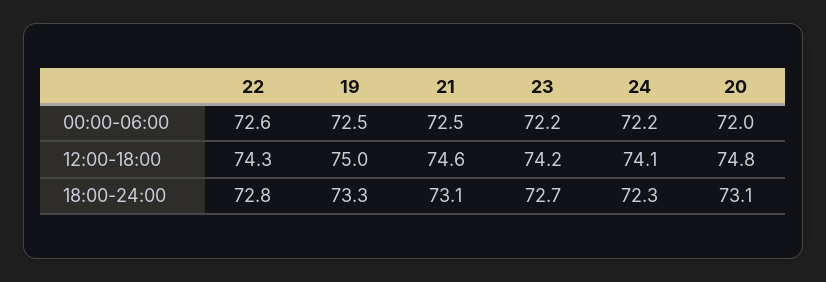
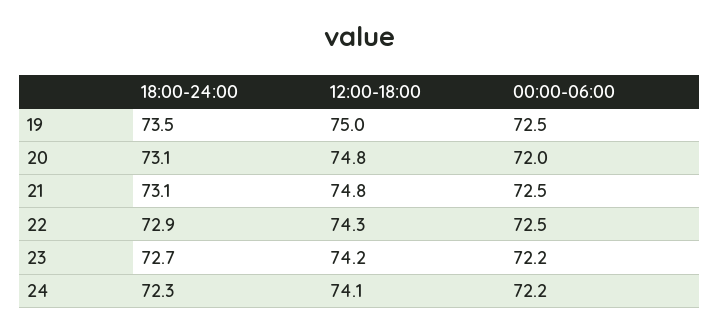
  {
    "22": {
-     "00:00-06:00": 72.6,
+     "00:00-06:00": 72.5,
      "12:00-18:00": 74.3,
-     "18:00-24:00": 72.8
+     "18:00-24:00": 72.9
    },
    "19": {
      "00:00-06:00": 72.5,
      "12:00-18:00": 75,
-     "18:00-24:00": 73.3
+     "18:00-24:00": 73.5
    },
    "21": {
      "00:00-06:00": 72.5,
-     "12:00-18:00": 74.6,
+     "12:00-18:00": 74.8,
      "18:00-24:00": 73.1
    },
    "23": {
      "00:00-06:00": 72.2,
      "12:00-18:00": 74.2,
      "18:00-24:00": 72.7
    },
    "24": {
      "00:00-06:00": 72.2,
      "12:00-18:00": 74.1,
      "18:00-24:00": 72.3
    },
    "20": {
      "00:00-06:00": 72,
      "12:00-18:00": 74.8,
      "18:00-24:00": 73.1
    }
  }

